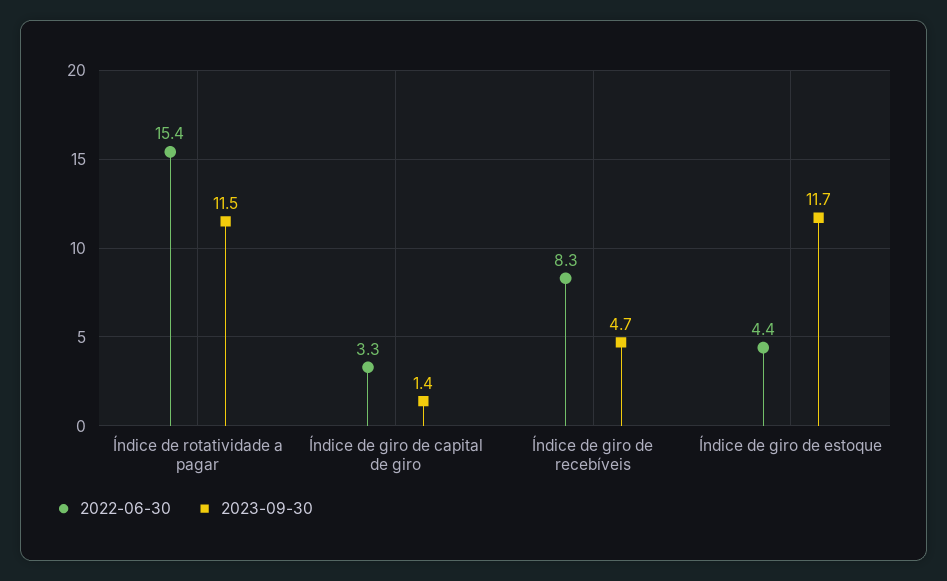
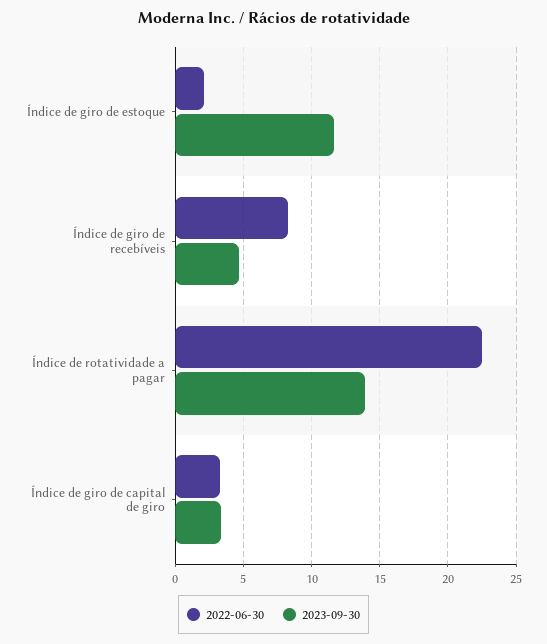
  {
    "2022-06-30": {
-     "Índice de rotatividade a pagar": 15.4,
+     "Índice de rotatividade a pagar": 22.5,
      "Índice de giro de capital de giro": 3.3,
      "Índice de giro de recebíveis": 8.3,
-     "Índice de giro de estoque": 4.4
+     "Índice de giro de estoque": 2
    },
    "2023-09-30": {
-     "Índice de rotatividade a pagar": 11.5,
+     "Índice de rotatividade a pagar": 14,
-     "Índice de giro de capital de giro": 1.4,
+     "Índice de giro de capital de giro": 3.5,
      "Índice de giro de recebíveis": 4.7,
      "Índice de giro de estoque": 11.7
    }
  }

